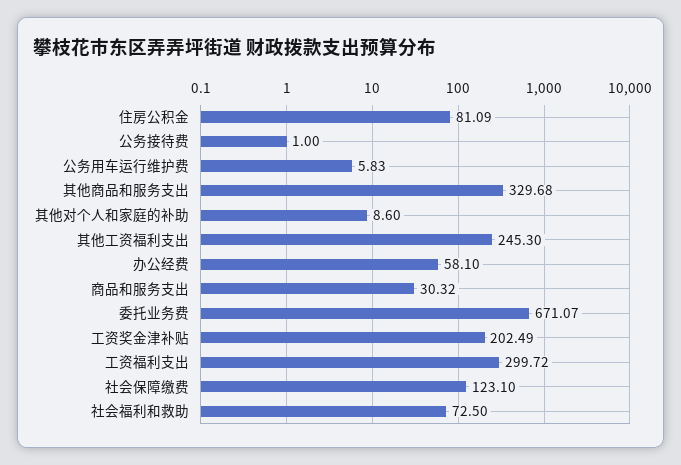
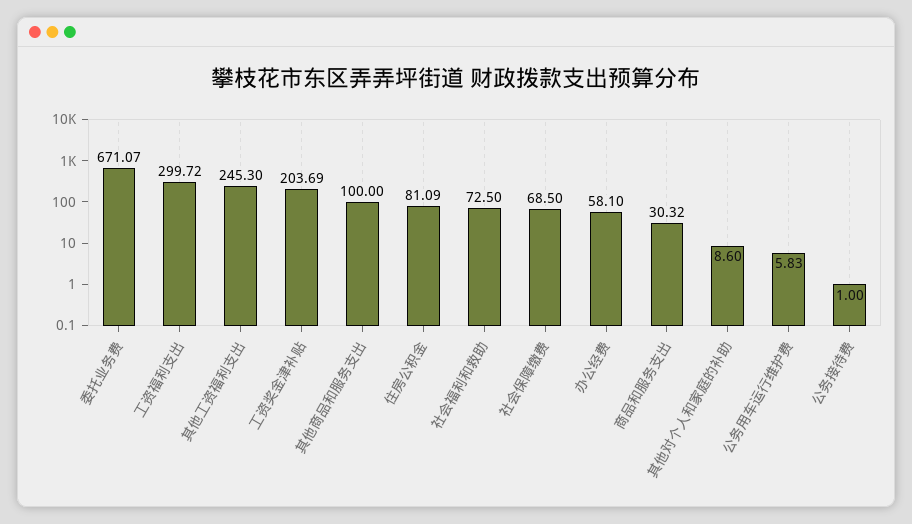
  {
    "住房公积金": 81.09,
    "公务接待费": 1,
    "公务用车运行维护费": 5.83,
-   "其他商品和服务支出": 329.68,
+   "其他商品和服务支出": 100,
    "其他对个人和家庭的补助": 8.6,
    "其他工资福利支出": 245.3,
    "办公经费": 58.1,
    "商品和服务支出": 30.32,
    "委托业务费": 671.07,
-   "工资奖金津补贴": 202.49,
+   "工资奖金津补贴": 203.69,
    "工资福利支出": 299.72,
-   "社会保障缴费": 123.1,
+   "社会保障缴费": 68.5,
    "社会福利和救助": 72.5
  }

